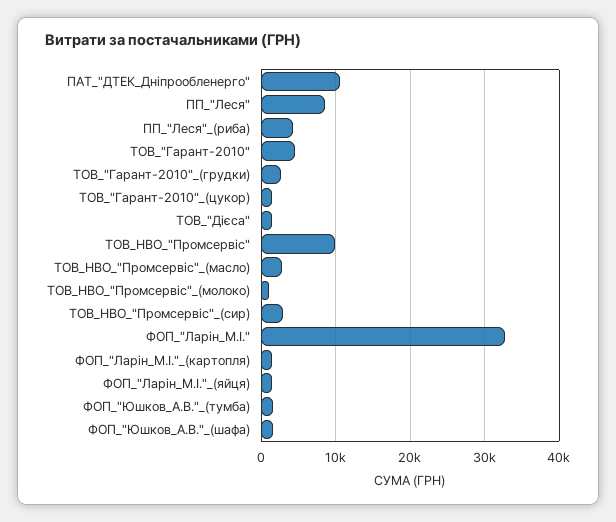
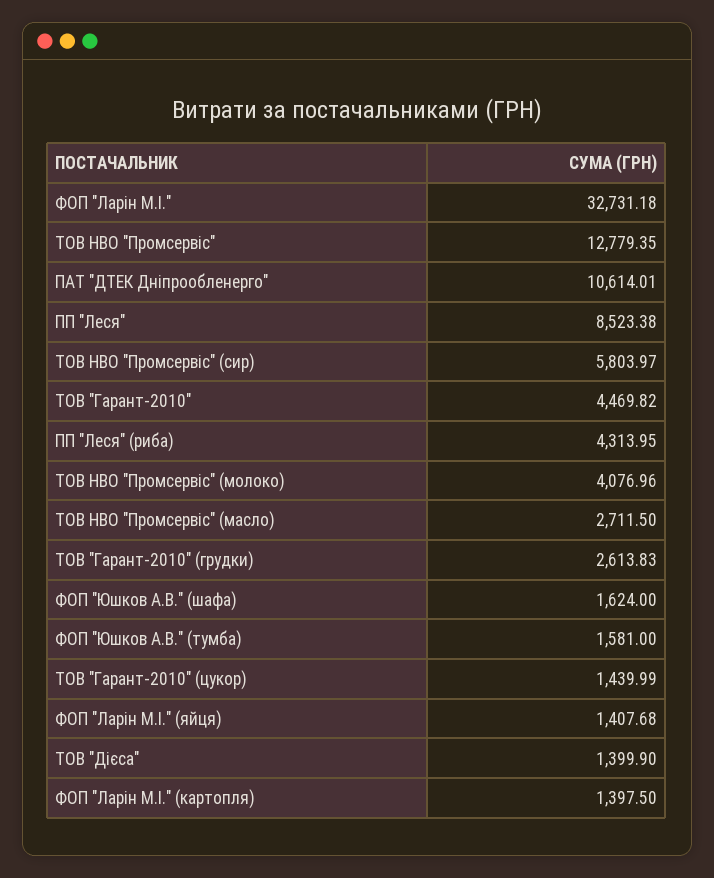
  {
    "ПАТ_\"ДТЕК_Дніпрообленерго\"": 10614.01,
    "ПП_\"Леся\"": 8523.38,
    "ПП_\"Леся\"_(риба)": 4313.95,
    "ТОВ_\"Гарант-2010\"": 4469.82,
    "ТОВ_\"Гарант-2010\"_(грудки)": 2613.83,
    "ТОВ_\"Гарант-2010\"_(цукор)": 1439.99,
    "ТОВ_\"Дієса\"": 1399.9,
-   "ТОВ_НВО_\"Промсервіс\"": 10000,
+   "ТОВ_НВО_\"Промсервіс\"": 12779.35,
    "ТОВ_НВО_\"Промсервіс\"_(масло)": 2711.5,
-   "ТОВ_НВО_\"Промсервіс\"_(молоко)": 1000,
+   "ТОВ_НВО_\"Промсервіс\"_(молоко)": 4076.96,
-   "ТОВ_НВО_\"Промсервіс\"_(сир)": 3000,
+   "ТОВ_НВО_\"Промсервіс\"_(сир)": 5803.97,
    "ФОП_\"Ларін_М.І.\"": 32731.18,
    "ФОП_\"Ларін_М.І.\"_(картопля)": 1397.5,
    "ФОП_\"Ларін_М.І.\"_(яйця)": 1407.68,
    "ФОП_\"Юшков_А.В.\"_(тумба)": 1581,
    "ФОП_\"Юшков_А.В.\"_(шафа)": 1624
  }

